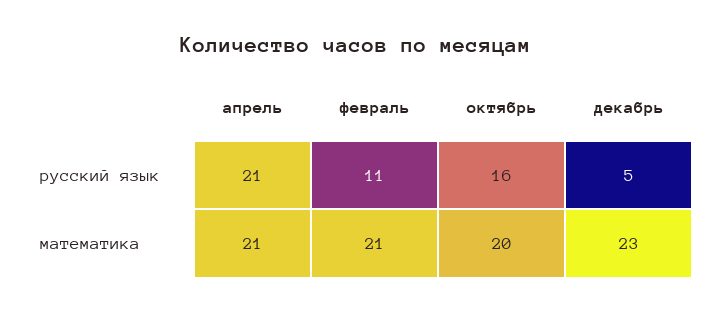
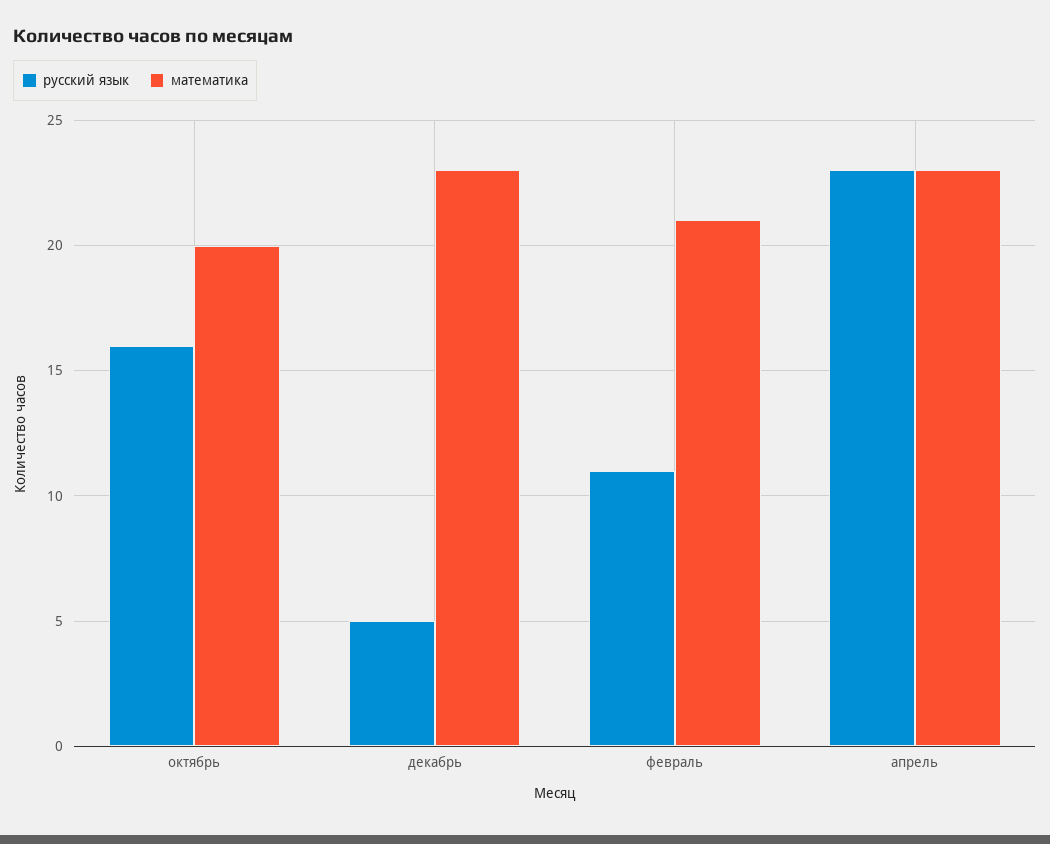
  {
    "русский язык": {
-     "апрель": 21,
+     "апрель": 23,
      "февраль": 11,
      "октябрь": 16,
      "декабрь": 5
    },
    "математика": {
-     "апрель": 21,
+     "апрель": 23,
      "февраль": 21,
      "октябрь": 20,
      "декабрь": 23
    }
  }

